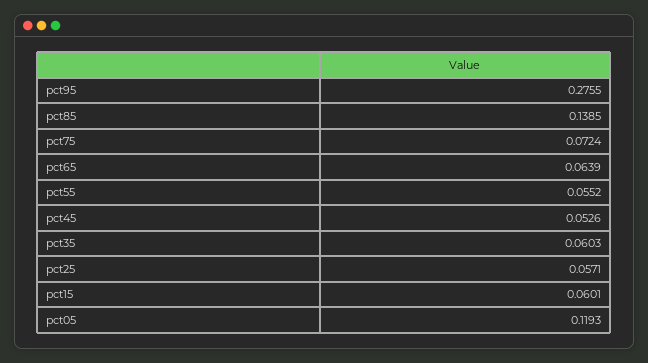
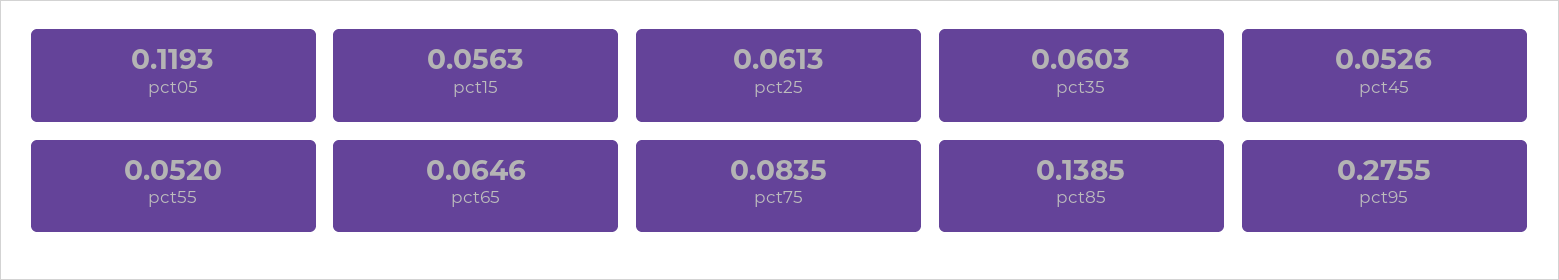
  {
    "pct95": 0.2755,
    "pct85": 0.1385,
-   "pct75": 0.0724,
+   "pct75": 0.0835,
-   "pct65": 0.0639,
+   "pct65": 0.0646,
-   "pct55": 0.0552,
+   "pct55": 0.052,
    "pct45": 0.0526,
    "pct35": 0.0603,
-   "pct25": 0.0571,
+   "pct25": 0.0613,
-   "pct15": 0.0601,
+   "pct15": 0.0563,
    "pct05": 0.1193
  }

